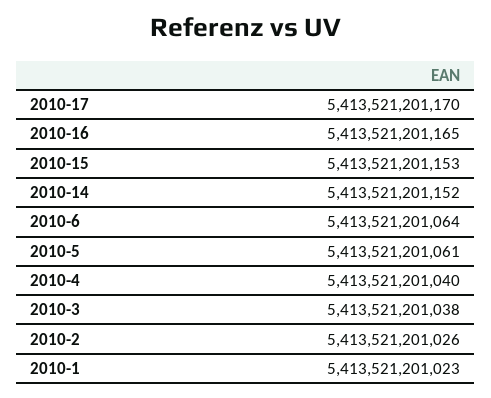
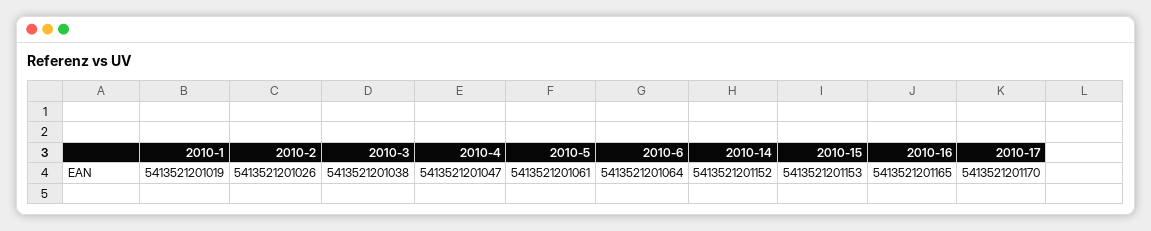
  {
    "2010-17": 5413521201170,
    "2010-16": 5413521201165,
    "2010-15": 5413521201153,
    "2010-14": 5413521201152,
    "2010-6": 5413521201064,
    "2010-5": 5413521201061,
-   "2010-4": 5413521201040,
+   "2010-4": 5413521201047,
    "2010-3": 5413521201038,
    "2010-2": 5413521201026,
-   "2010-1": 5413521201023
+   "2010-1": 5413521201019
  }

